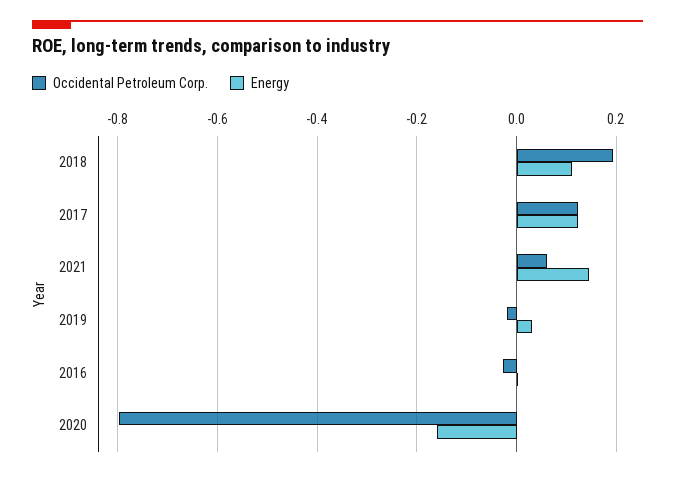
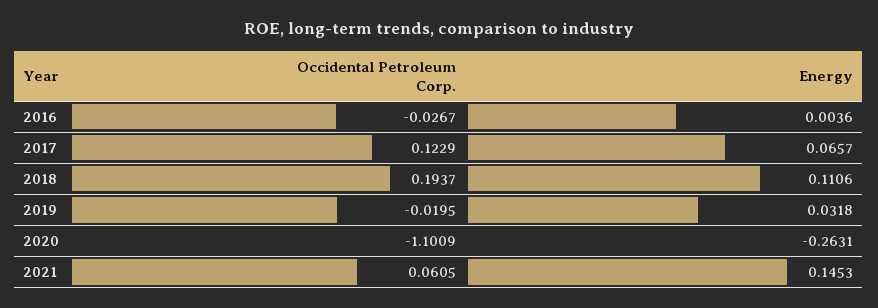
  {
    "Occidental Petroleum Corp.": {
      "2018": 0.1937,
      "2017": 0.1229,
      "2021": 0.0605,
      "2019": -0.0195,
      "2016": -0.0267,
-     "2020": -0.8
+     "2020": -1.1009
    },
    "Energy": {
      "2018": 0.1106,
-     "2017": 0.12,
+     "2017": 0.0657,
      "2021": 0.1453,
      "2019": 0.0318,
      "2016": 0.0036,
-     "2020": -0.16
+     "2020": -0.2631
    }
  }

